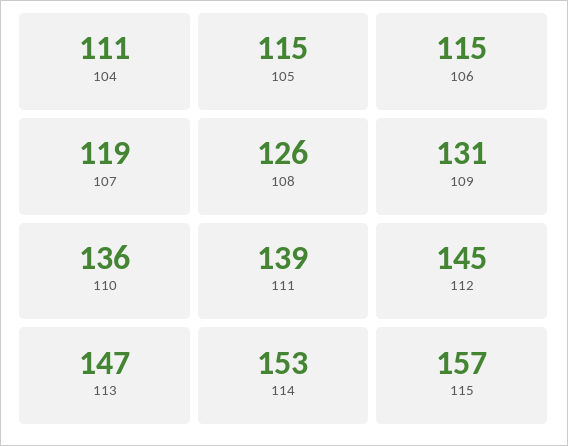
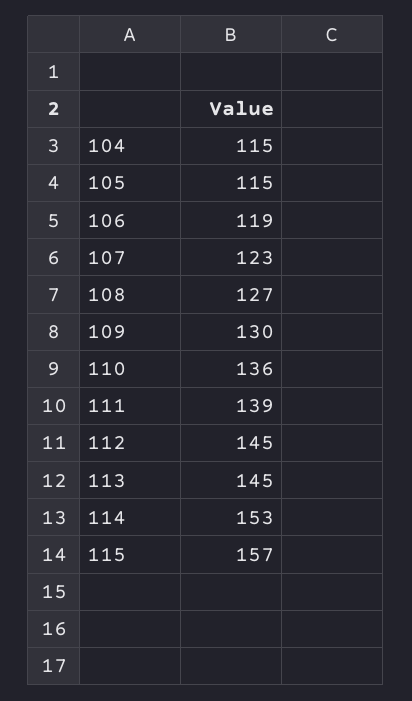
  {
-   "104": 111,
+   "104": 115,
    "105": 115,
-   "106": 115,
+   "106": 119,
-   "107": 119,
+   "107": 123,
-   "108": 126,
+   "108": 127,
-   "109": 131,
+   "109": 130,
    "110": 136,
    "111": 139,
    "112": 145,
-   "113": 147,
+   "113": 145,
    "114": 153,
    "115": 157
  }

